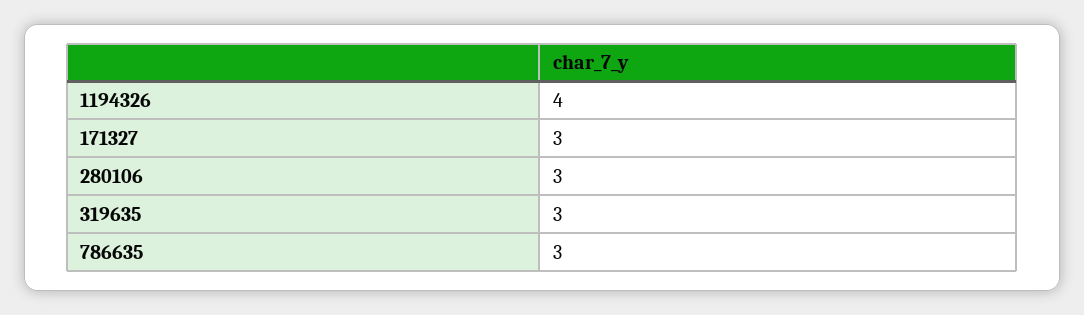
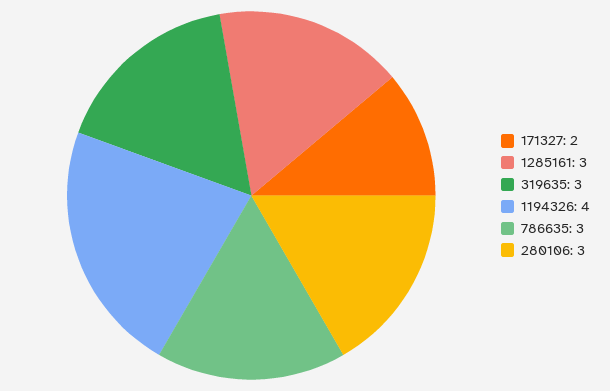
  {
    "1194326": 4,
-   "171327": 3,
+   "171327": 2,
    "280106": 3,
    "319635": 3,
-   "786635": 3
+   "786635": 3,
+   "1285161": 3
  }

